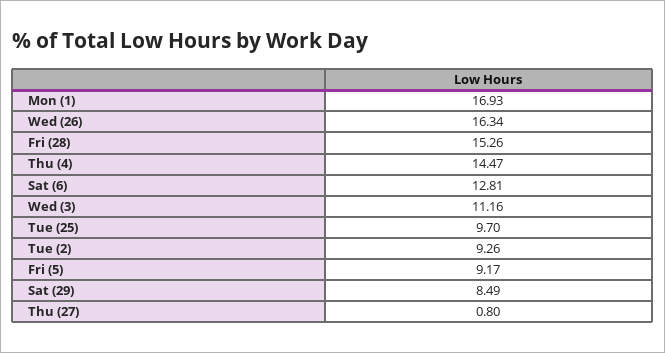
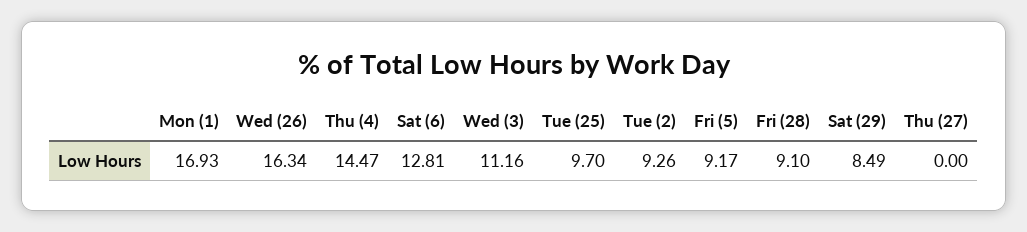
  {
    "Mon (1)": 16.93,
    "Wed (26)": 16.34,
-   "Fri (28)": 15.26,
+   "Fri (28)": 9.1,
    "Thu (4)": 14.47,
    "Sat (6)": 12.81,
    "Wed (3)": 11.16,
    "Tue (25)": 9.7,
    "Tue (2)": 9.26,
    "Fri (5)": 9.17,
    "Sat (29)": 8.49,
-   "Thu (27)": 0.8
+   "Thu (27)": 0
  }

